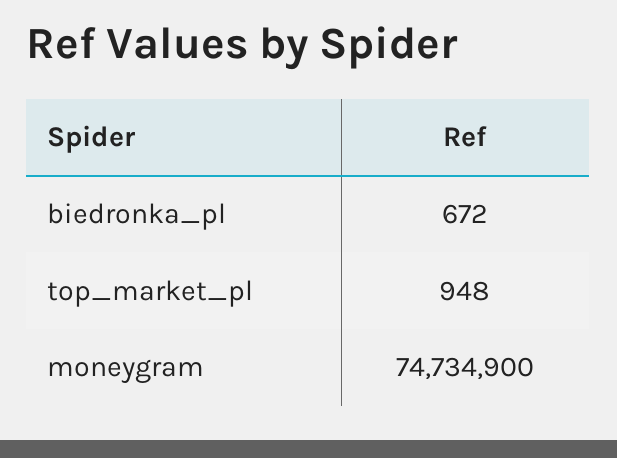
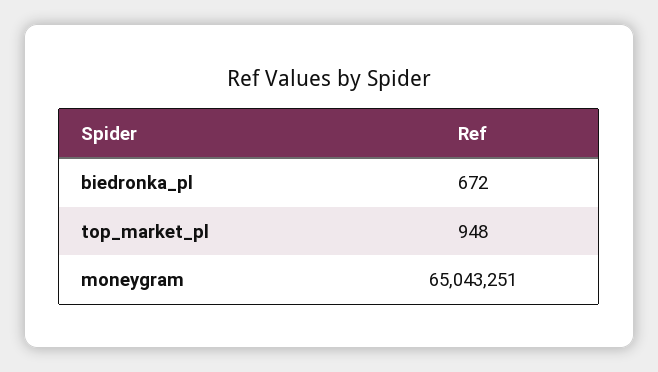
  {
    "biedronka_pl": 672,
    "top_market_pl": 948,
-   "moneygram": 74734900
+   "moneygram": 65043251
  }

